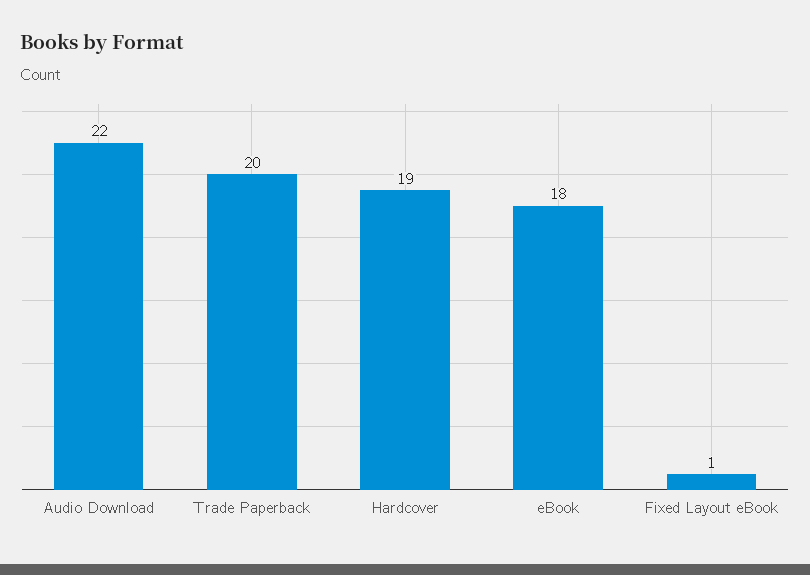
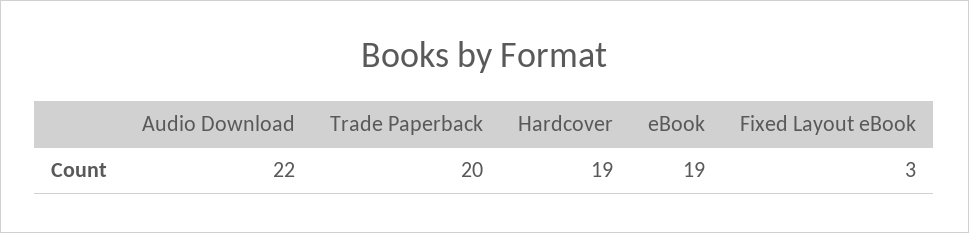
  {
    "Audio Download": 22,
    "Trade Paperback": 20,
    "Hardcover": 19,
-   "eBook": 18,
+   "eBook": 19,
-   "Fixed Layout eBook": 1
+   "Fixed Layout eBook": 3
  }

